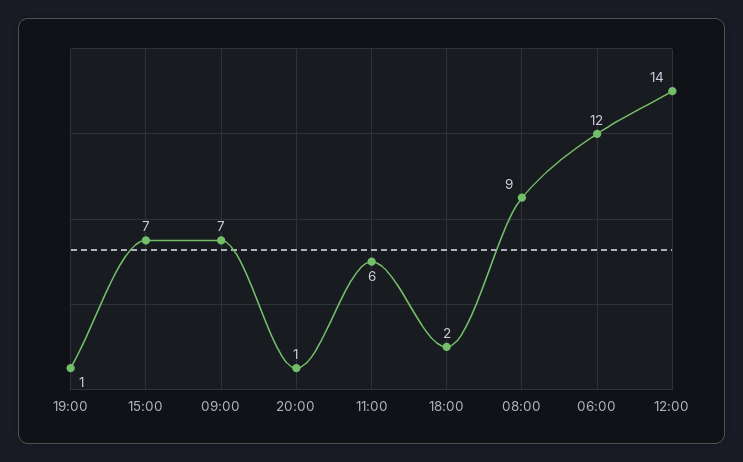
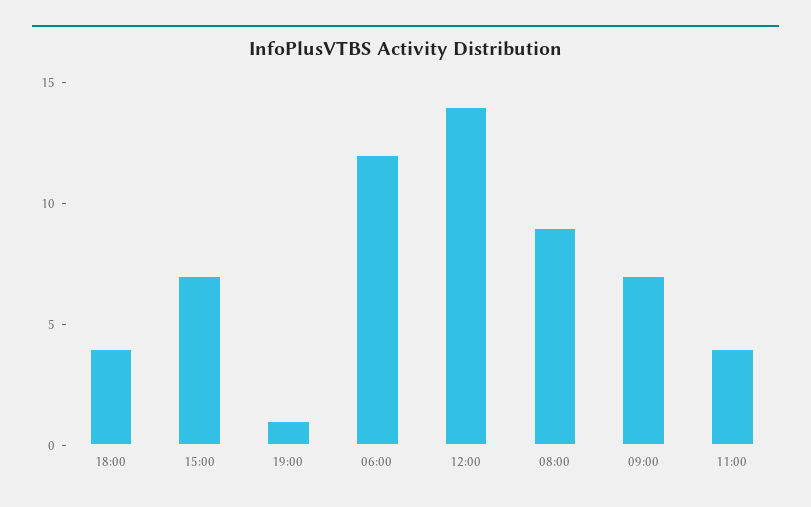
  {
    "19:00": 1,
    "15:00": 7,
    "09:00": 7,
-   "20:00": 1,
-   "11:00": 6,
+   "11:00": 4,
-   "18:00": 2,
+   "18:00": 4,
    "08:00": 9,
    "06:00": 12,
    "12:00": 14
  }

